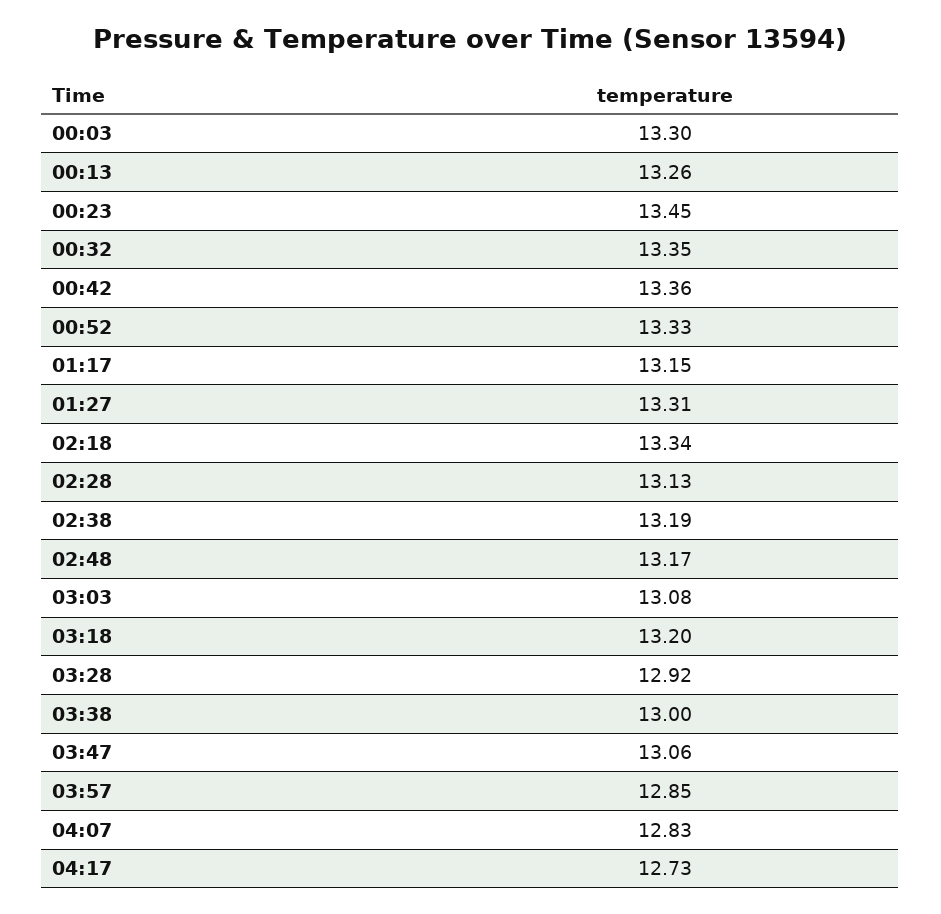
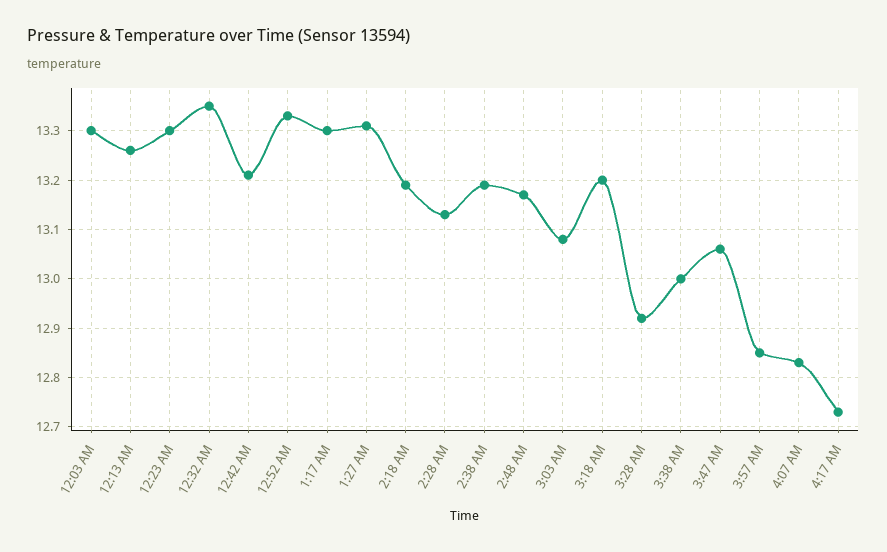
  {
    "00:03": 13.3,
    "00:13": 13.26,
-   "00:23": 13.45,
+   "00:23": 13.3,
    "00:32": 13.35,
-   "00:42": 13.36,
+   "00:42": 13.2,
    "00:52": 13.33,
-   "01:17": 13.15,
+   "01:17": 13.3,
    "01:27": 13.31,
-   "02:18": 13.34,
+   "02:18": 13.2,
    "02:28": 13.13,
    "02:38": 13.19,
    "02:48": 13.17,
    "03:03": 13.08,
    "03:18": 13.2,
    "03:28": 12.92,
    "03:38": 13,
    "03:47": 13.06,
    "03:57": 12.85,
    "04:07": 12.83,
    "04:17": 12.73
  }

